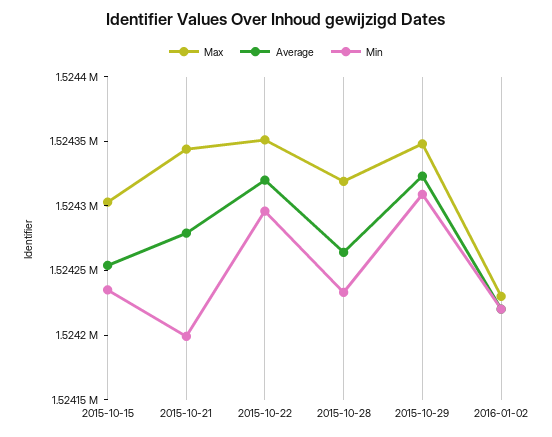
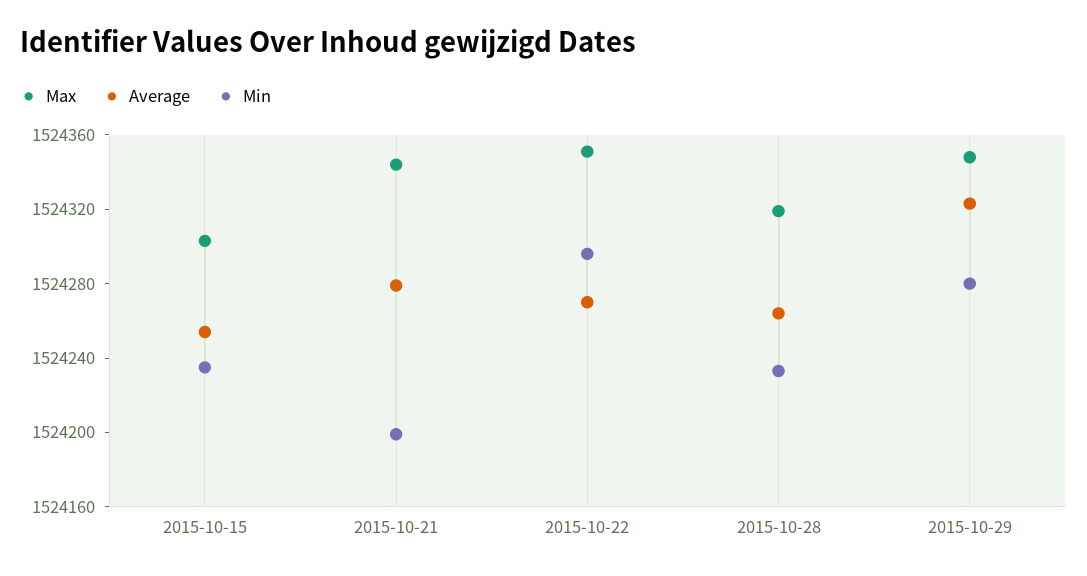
  {
    "Max": {
      "2015-10-15": 1524300,
      "2015-10-21": 1524340,
      "2015-10-22": 1524350,
      "2015-10-28": 1524320,
-     "2015-10-29": 1524350,
+     "2015-10-29": 1524350
-     "2016-01-02": 1524230
    },
    "Average": {
      "2015-10-15": 1524250,
      "2015-10-21": 1524280,
-     "2015-10-22": 1524320,
+     "2015-10-22": 1524270,
      "2015-10-28": 1524260,
-     "2015-10-29": 1524320,
+     "2015-10-29": 1524320
-     "2016-01-02": 1524220
    },
    "Min": {
      "2015-10-15": 1524240,
      "2015-10-21": 1524200,
      "2015-10-22": 1524300,
      "2015-10-28": 1524230,
-     "2015-10-29": 1524310,
+     "2015-10-29": 1524280
-     "2016-01-02": 1524220
    }
  }

